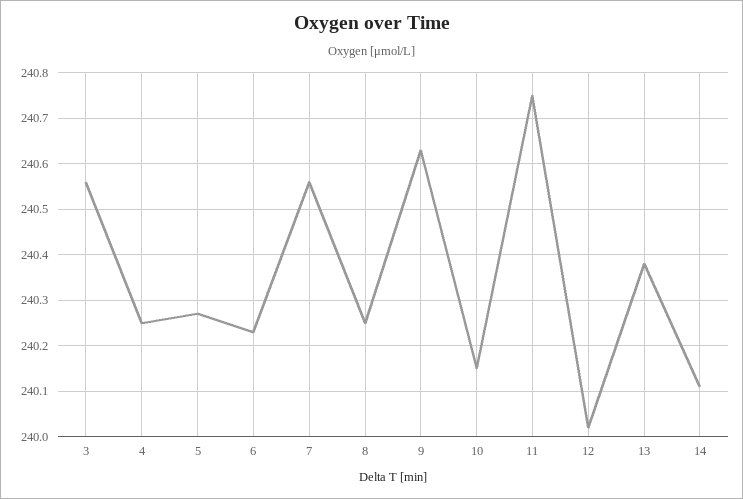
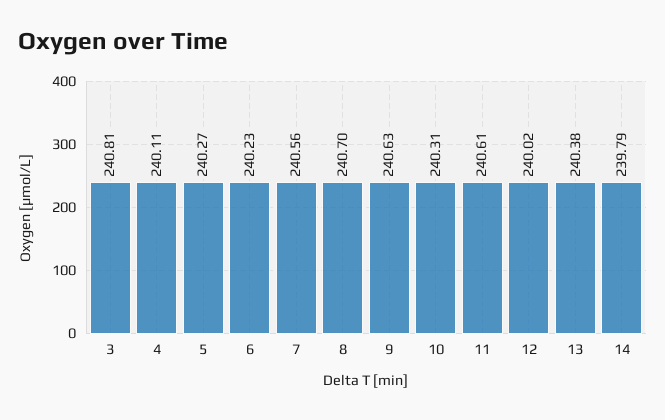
  {
-   "3": 240.55,
+   "3": 240.81,
-   "4": 240.25,
+   "4": 240.11,
    "5": 240.27,
    "6": 240.23,
    "7": 240.56,
-   "8": 240.25,
+   "8": 240.7,
    "9": 240.63,
-   "10": 240.15,
+   "10": 240.31,
-   "11": 240.75,
+   "11": 240.61,
    "12": 240.02,
    "13": 240.38,
-   "14": 240.1
+   "14": 239.79
  }

